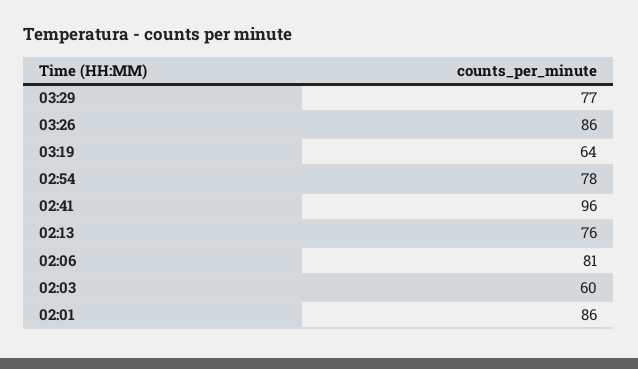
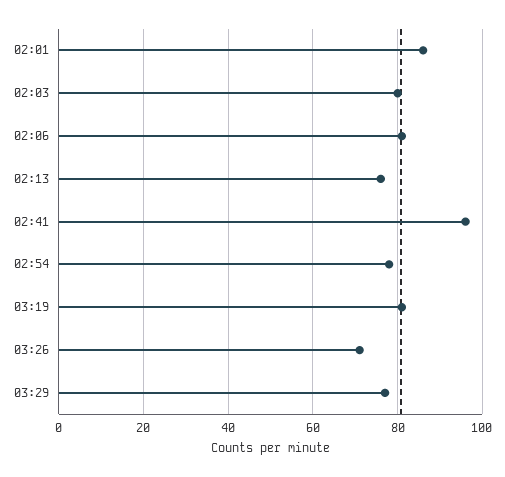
  {
    "03:29": 77,
-   "03:26": 86,
+   "03:26": 70,
-   "03:19": 64,
+   "03:19": 80,
    "02:54": 78,
    "02:41": 96,
    "02:13": 76,
    "02:06": 81,
-   "02:03": 60,
+   "02:03": 80,
    "02:01": 86
  }

